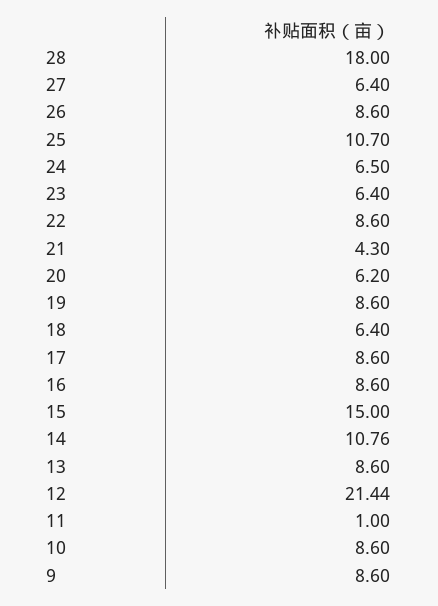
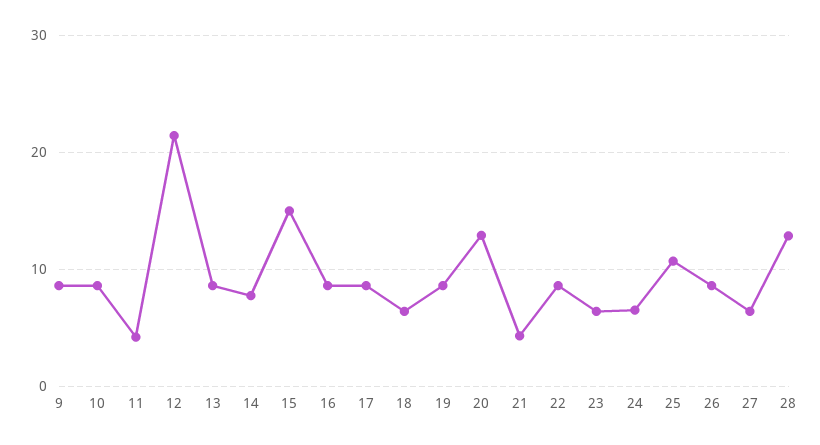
  {
-   "28": 18,
+   "28": 13,
    "27": 6.4,
    "26": 8.6,
    "25": 10.7,
    "24": 6.5,
    "23": 6.4,
    "22": 8.6,
    "21": 4.3,
-   "20": 6.2,
+   "20": 13,
    "19": 8.6,
    "18": 6.4,
    "17": 8.6,
    "16": 8.6,
    "15": 15,
-   "14": 10.76,
+   "14": 8,
    "13": 8.6,
    "12": 21.44,
-   "11": 1,
+   "11": 4,
    "10": 8.6,
    "9": 8.6
  }

